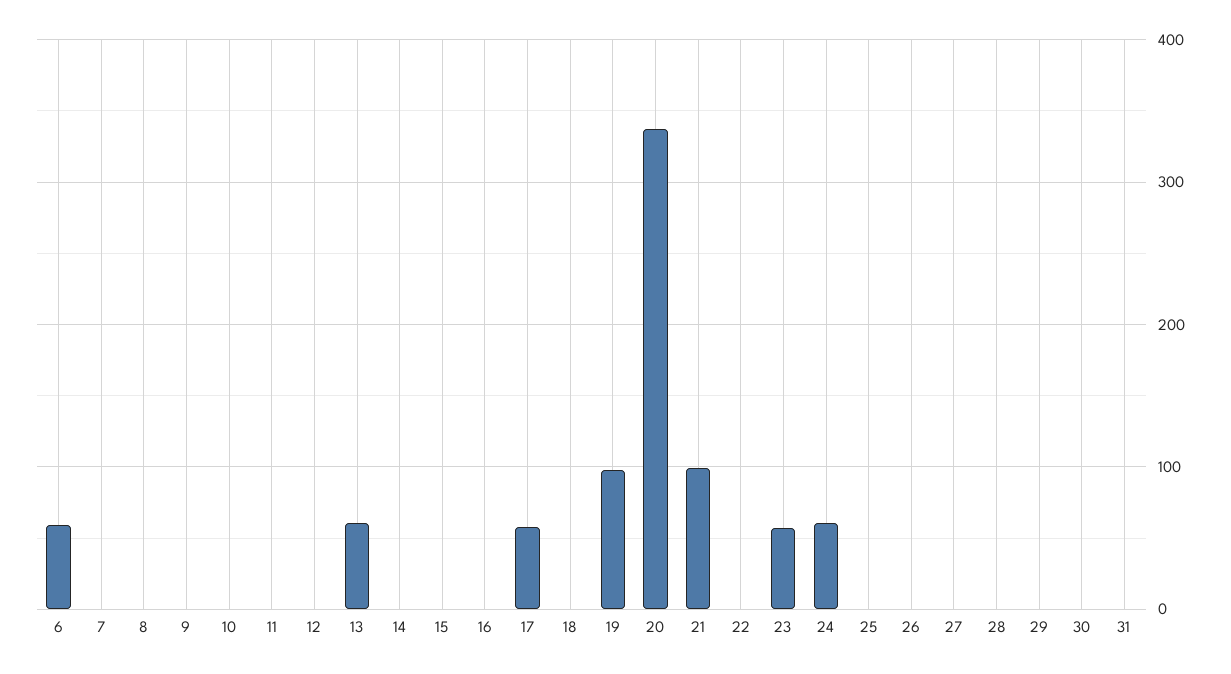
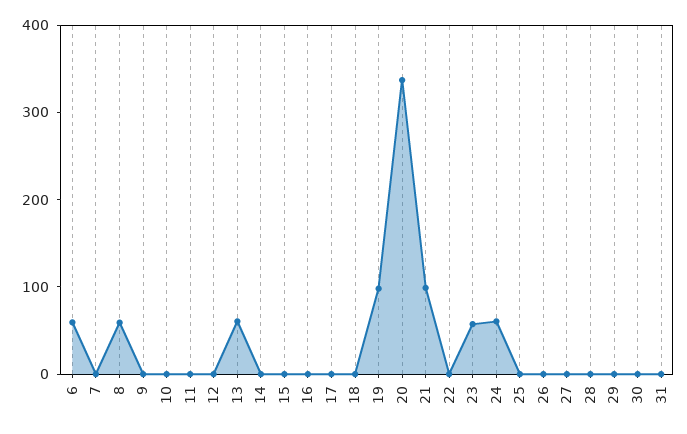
  {
    "6": 60,
    "7": 0,
-   "8": 0,
+   "8": 60,
    "9": 0,
    "10": 0,
    "11": 0,
    "12": 0,
    "13": 60,
    "14": 0,
    "15": 0,
    "16": 0,
-   "17": 60,
+   "17": 0,
    "18": 0,
    "19": 100,
    "20": 340,
    "21": 100,
    "22": 0,
    "23": 60,
    "24": 60,
    "25": 0,
    "26": 0,
    "27": 0,
    "28": 0,
    "29": 0,
    "30": 0,
    "31": 0
  }

